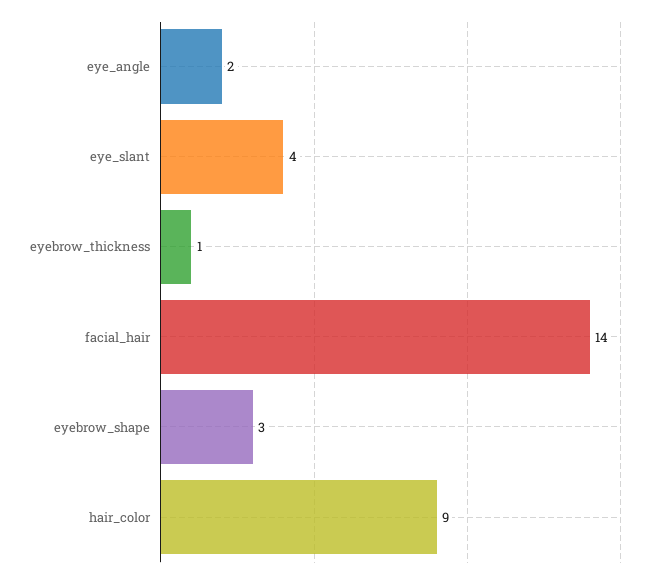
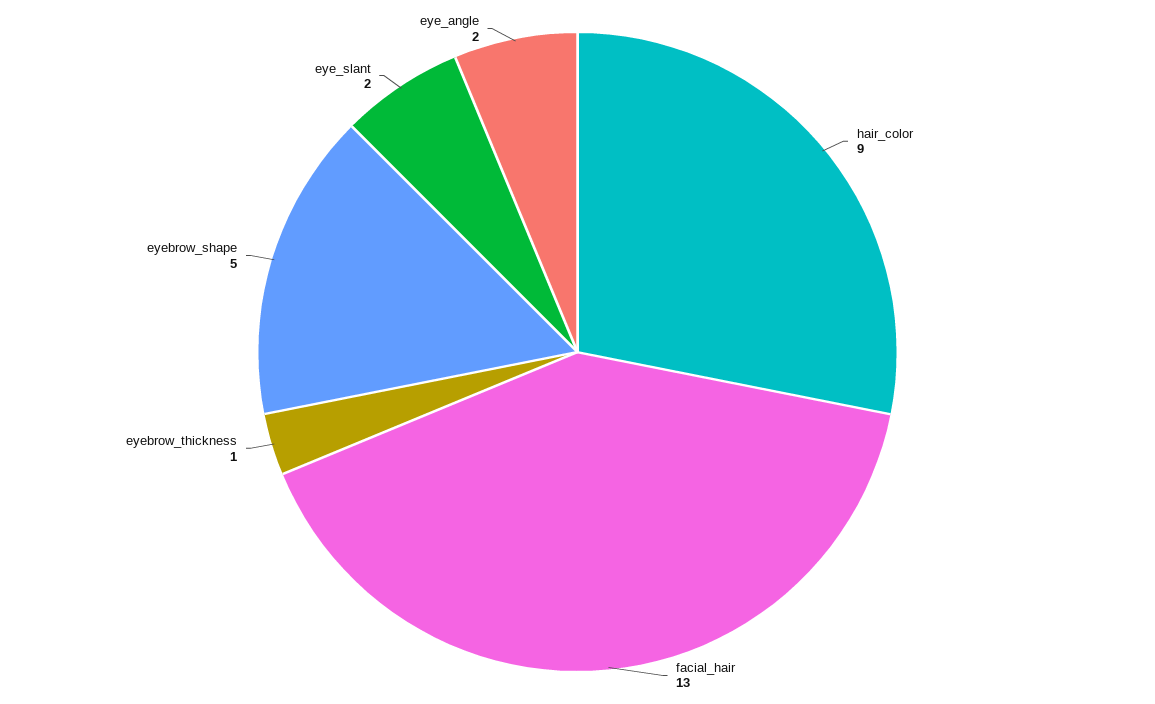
  {
    "eye_angle": 2,
-   "eye_slant": 4,
+   "eye_slant": 2,
    "eyebrow_thickness": 1,
-   "facial_hair": 14,
+   "facial_hair": 13,
-   "eyebrow_shape": 3,
+   "eyebrow_shape": 5,
    "hair_color": 9
  }

